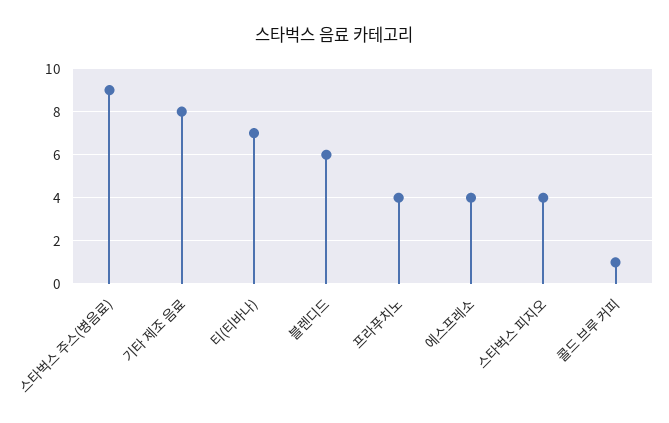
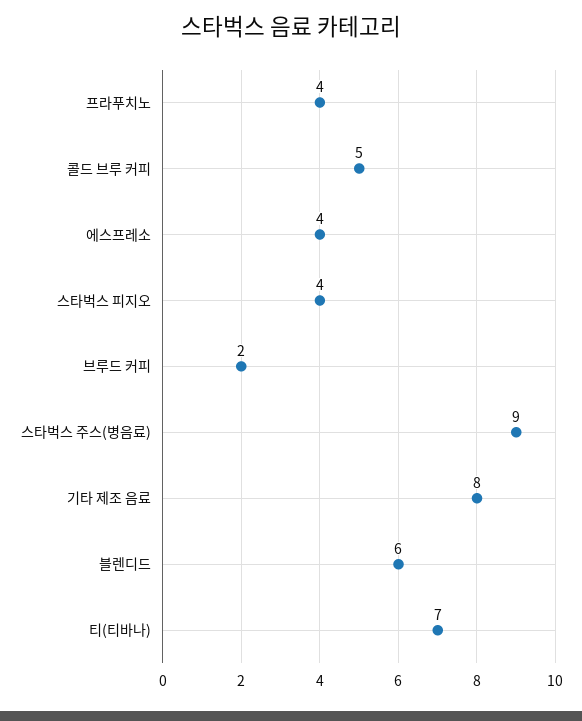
  {
    "스타벅스 주스(병음료)": 9,
    "기타 제조 음료": 8,
    "티(티바나)": 7,
    "블렌디드": 6,
    "프라푸치노": 4,
    "에스프레소": 4,
    "스타벅스 피지오": 4,
-   "콜드 브루 커피": 1
+   "콜드 브루 커피": 5,
+   "브루드 커피": 2
  }

